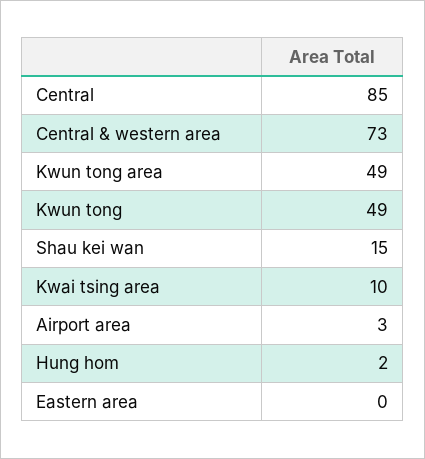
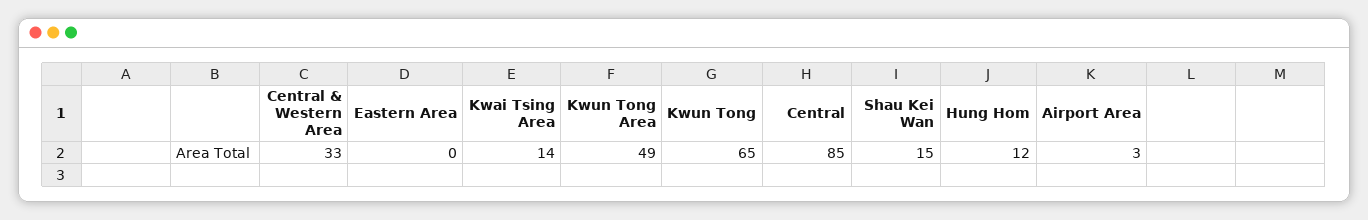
  {
    "Central": 85,
-   "Central & western area": 73,
+   "Central & western area": 33,
    "Kwun tong area": 49,
-   "Kwun tong": 49,
+   "Kwun tong": 65,
    "Shau kei wan": 15,
-   "Kwai tsing area": 10,
+   "Kwai tsing area": 14,
    "Airport area": 3,
-   "Hung hom": 2,
+   "Hung hom": 12,
    "Eastern area": 0
  }

